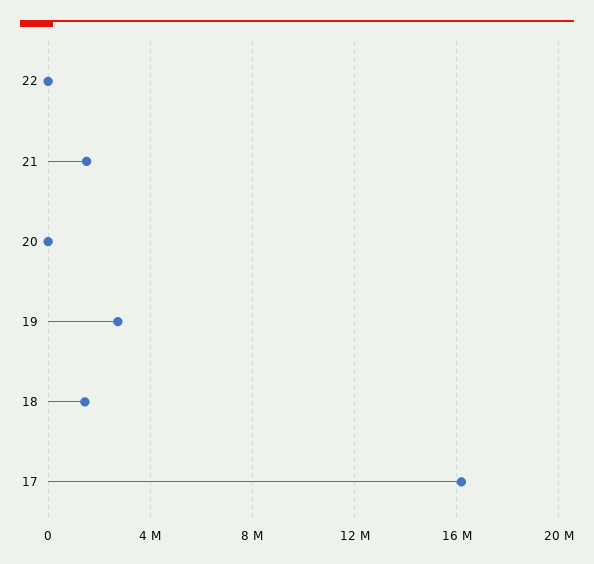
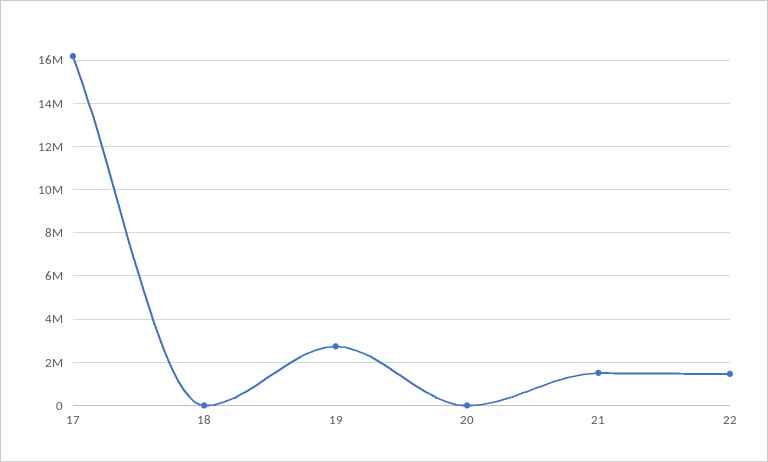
  {
-   "22": 0,
+   "22": 1500000,
    "21": 1500000,
    "20": 0,
    "19": 2500000,
-   "18": 1500000,
+   "18": 0,
    "17": 16000000
  }

